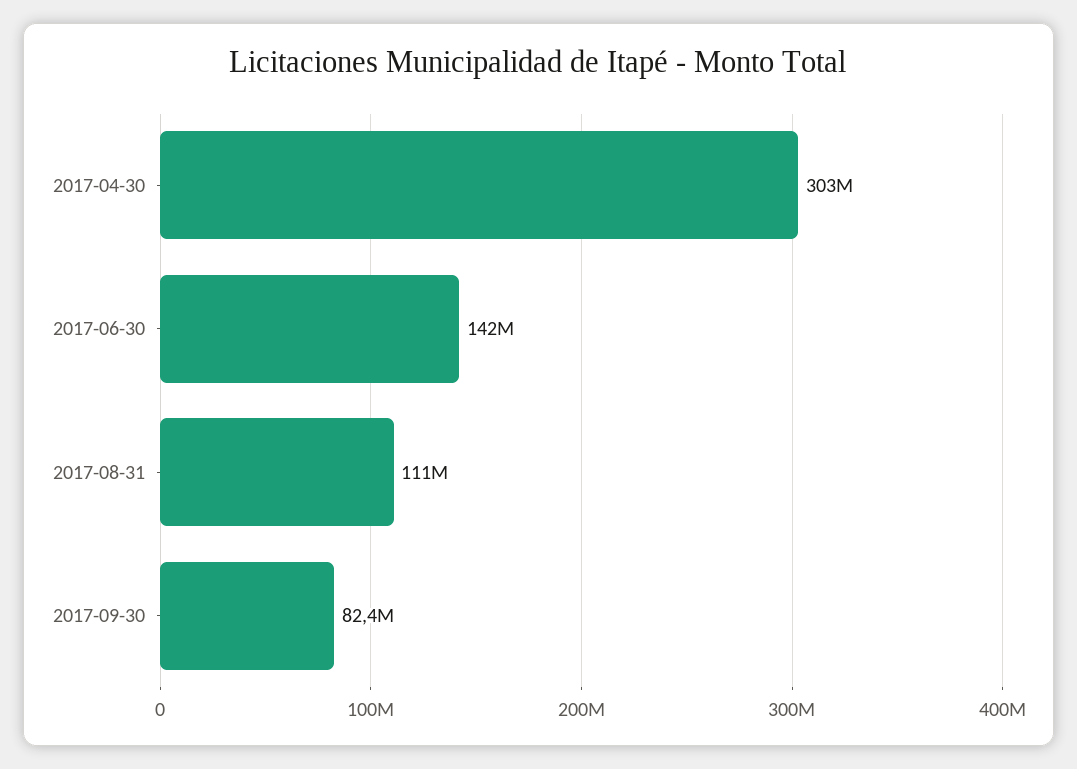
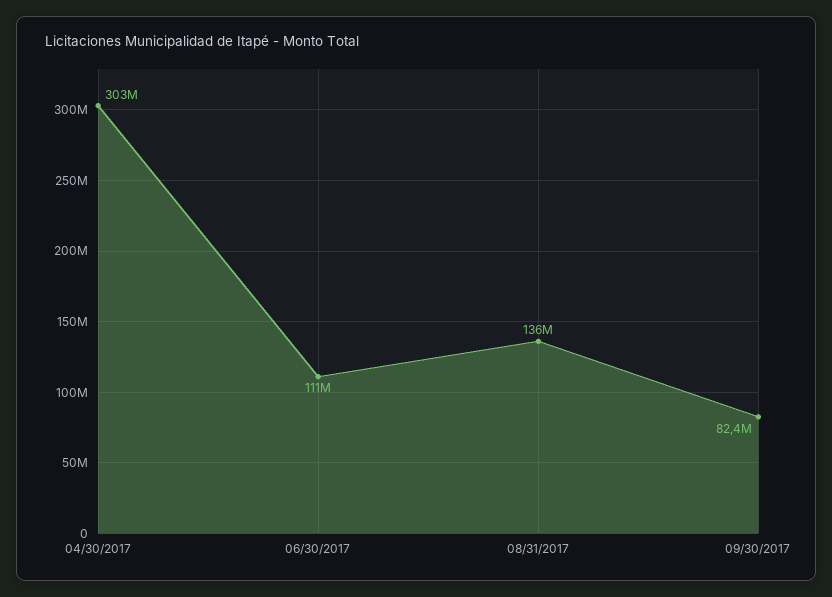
  {
    "2017-04-30": 303000000,
-   "2017-06-30": 142000000,
+   "2017-06-30": 111000000,
-   "2017-08-31": 111000000,
+   "2017-08-31": 136000000,
    "2017-09-30": 82400000
  }

